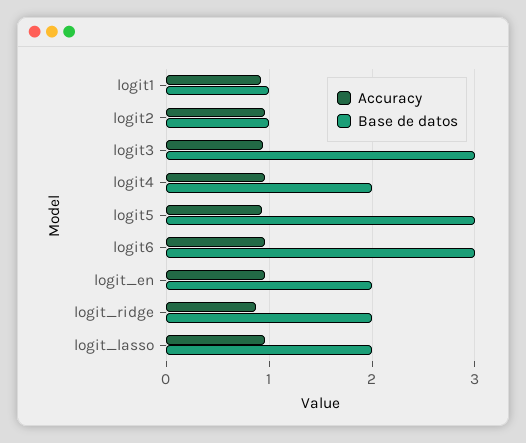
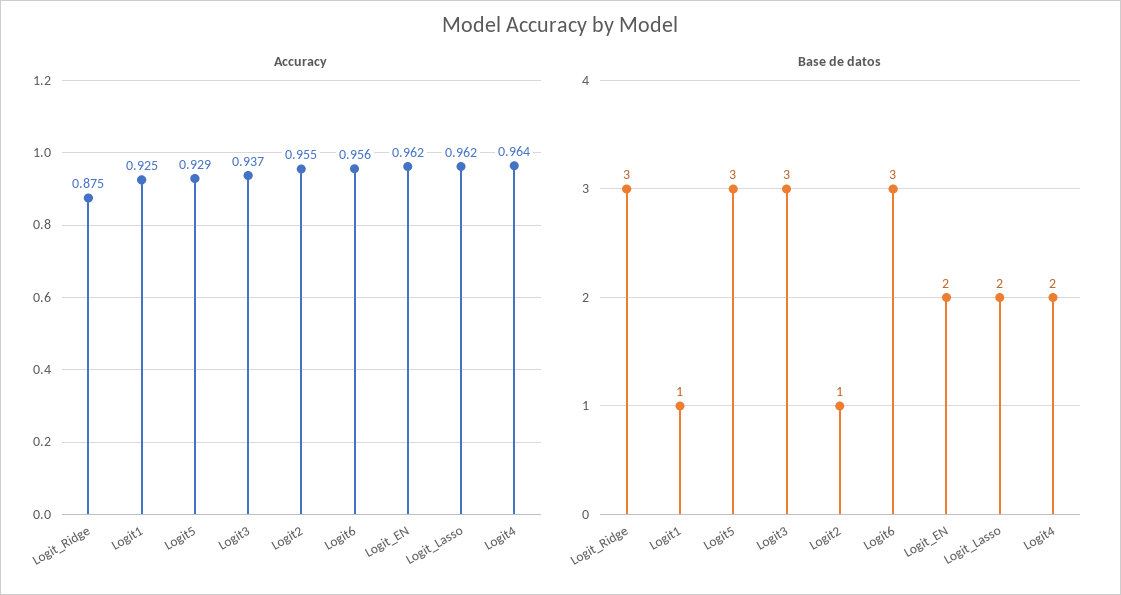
  {
    "Accuracy": {
      "logit1": 0.925,
      "logit2": 0.955,
      "logit3": 0.937,
      "logit4": 0.964,
      "logit5": 0.929,
      "logit6": 0.956,
      "logit_en": 0.962,
      "logit_ridge": 0.875,
      "logit_lasso": 0.962
    },
    "Base de datos": {
      "logit1": 1,
      "logit2": 1,
      "logit3": 3,
      "logit4": 2,
      "logit5": 3,
      "logit6": 3,
      "logit_en": 2,
-     "logit_ridge": 2,
+     "logit_ridge": 3,
      "logit_lasso": 2
    }
  }

